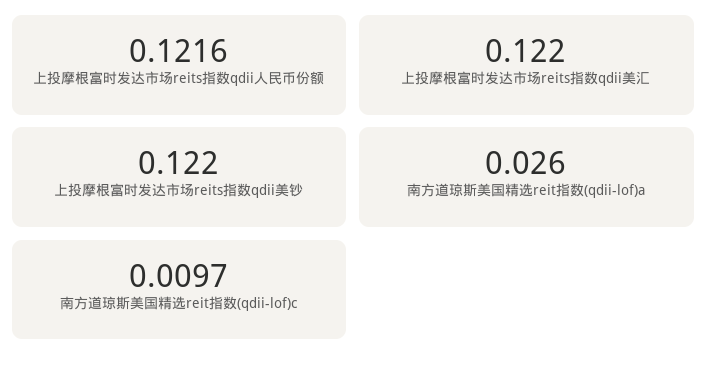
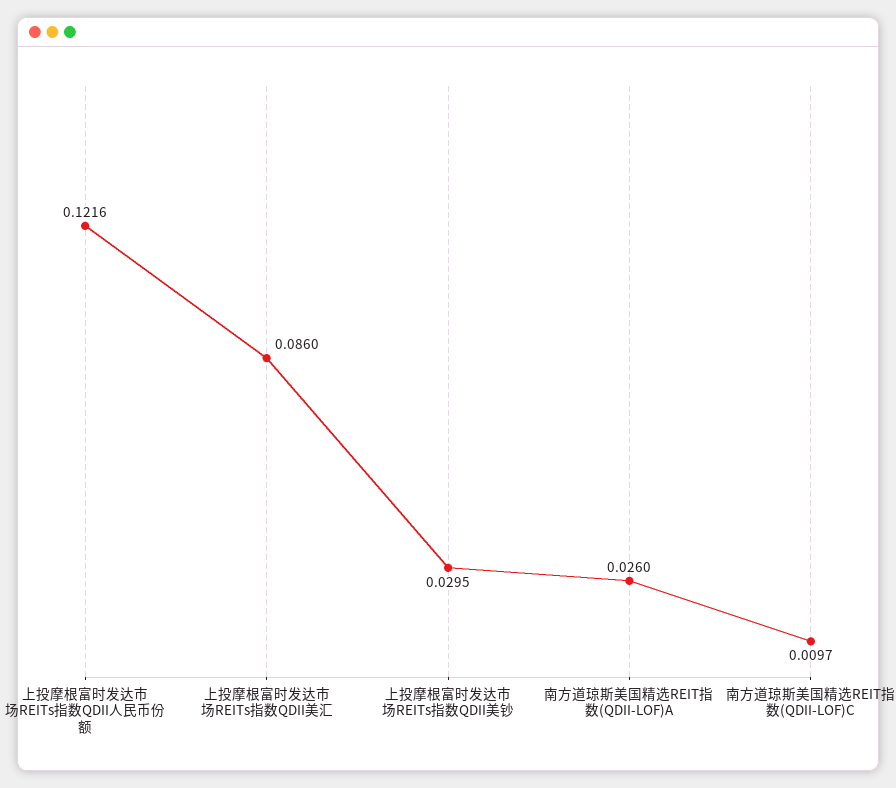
  {
    "上投摩根富时发达市场reits指数qdii人民币份额": 0.1216,
-   "上投摩根富时发达市场reits指数qdii美汇": 0.122,
+   "上投摩根富时发达市场reits指数qdii美汇": 0.086,
-   "上投摩根富时发达市场reits指数qdii美钞": 0.122,
+   "上投摩根富时发达市场reits指数qdii美钞": 0.0295,
    "南方道琼斯美国精选reit指数(qdii-lof)a": 0.026,
    "南方道琼斯美国精选reit指数(qdii-lof)c": 0.0097
  }

